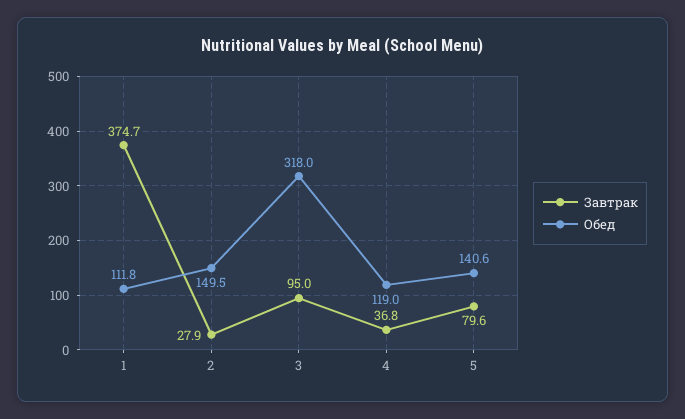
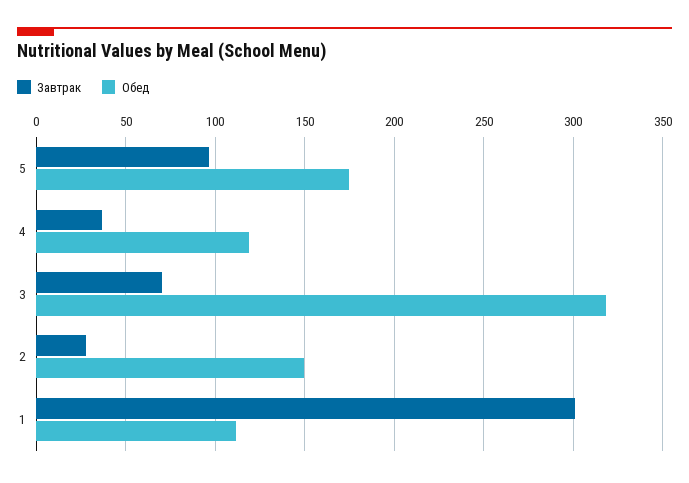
  {
    "Завтрак": {
-     "1": 374.7,
+     "1": 300,
      "2": 27.9,
-     "3": 95,
+     "3": 70,
      "4": 36.8,
-     "5": 79.6
+     "5": 95
    },
    "Обед": {
      "1": 111.8,
      "2": 149.5,
      "3": 318,
      "4": 119,
-     "5": 140.6
+     "5": 175
    }
  }

